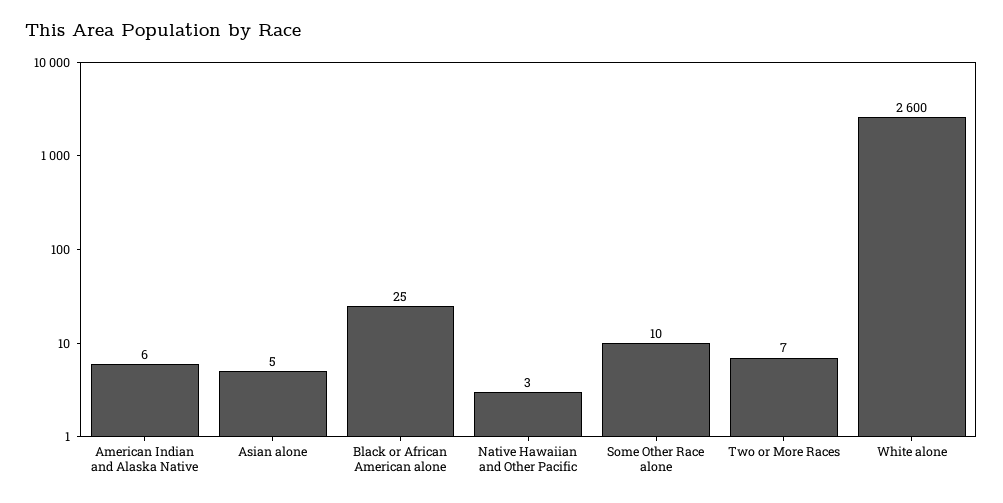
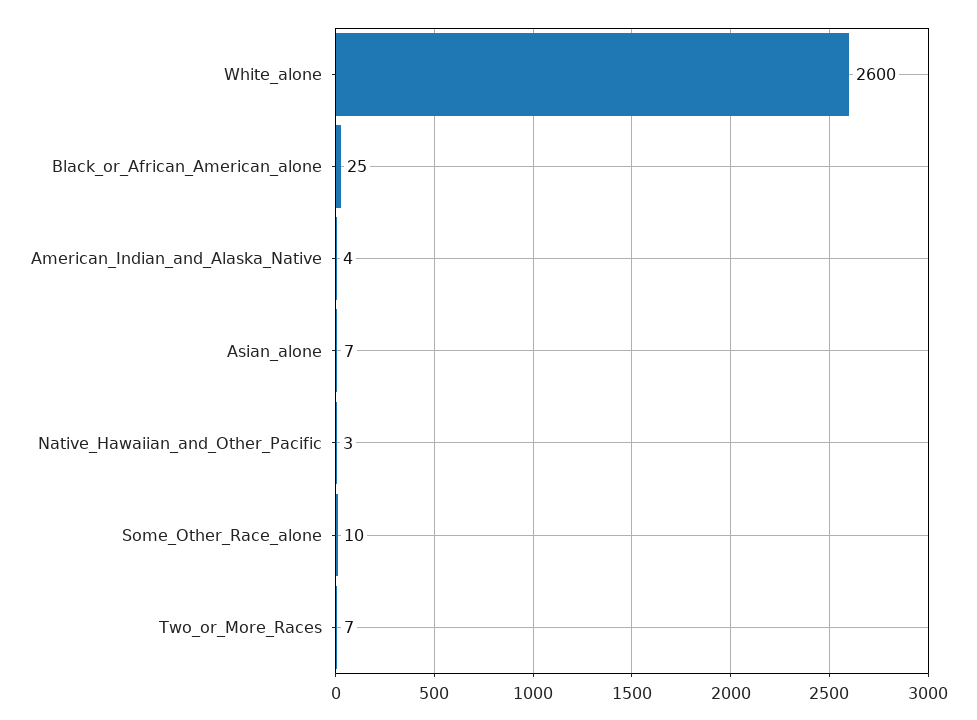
  {
-   "American Indian and Alaska Native": 6,
+   "American Indian and Alaska Native": 4,
-   "Asian alone": 5,
+   "Asian alone": 7,
    "Black or African American alone": 25,
    "Native Hawaiian and Other Pacific": 3,
    "Some Other Race alone": 10,
    "Two or More Races": 7,
    "White alone": 2600
  }

